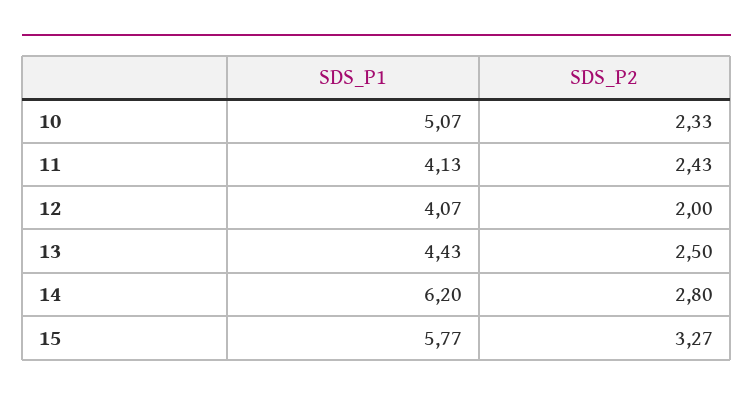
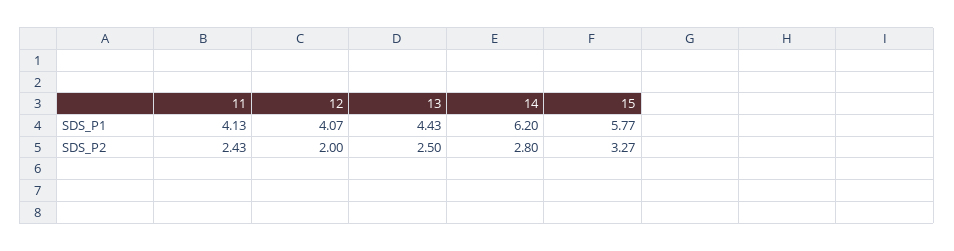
  {
    "SDS_P1": {
-     "10": 5.07,
      "11": 4.13,
      "12": 4.07,
      "13": 4.43,
      "14": 6.2,
      "15": 5.77
    },
    "SDS_P2": {
-     "10": 2.33,
      "11": 2.43,
      "12": 2,
      "13": 2.5,
      "14": 2.8,
      "15": 3.27
    }
  }

